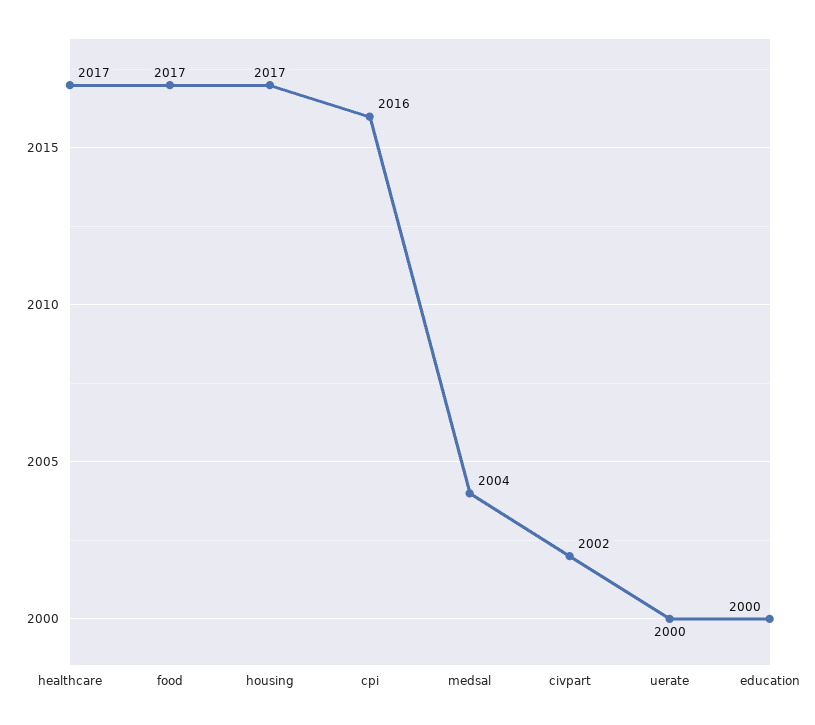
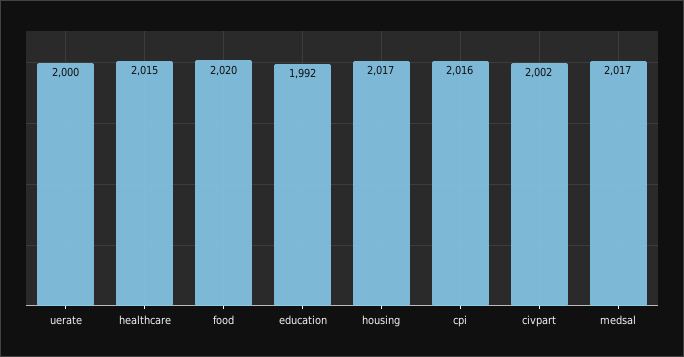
  {
-   "healthcare": 2017,
+   "healthcare": 2015,
-   "food": 2017,
+   "food": 2020,
    "housing": 2017,
    "cpi": 2016,
-   "medsal": 2004,
+   "medsal": 2017,
    "civpart": 2002,
    "uerate": 2000,
-   "education": 2000
+   "education": 1992
  }

